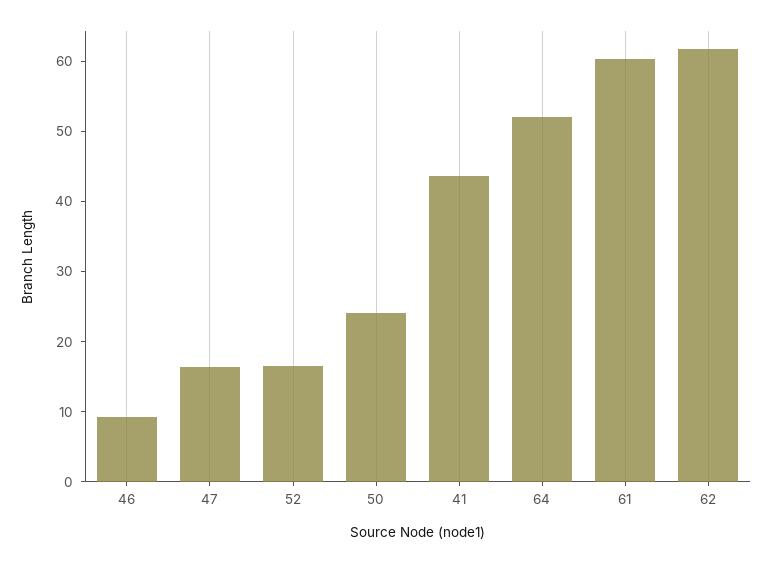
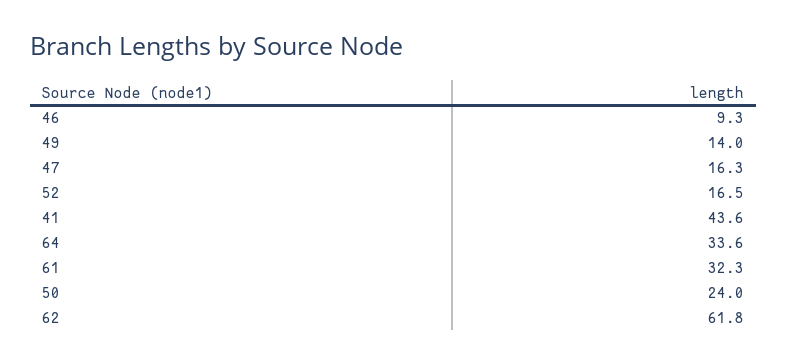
  {
    "46": 9.3,
    "47": 16.3,
    "52": 16.5,
    "50": 24,
    "41": 43.6,
-   "64": 52,
+   "64": 33.6,
-   "61": 60,
+   "61": 32.3,
-   "62": 61.8
+   "62": 61.8,
+   "49": 14
  }

